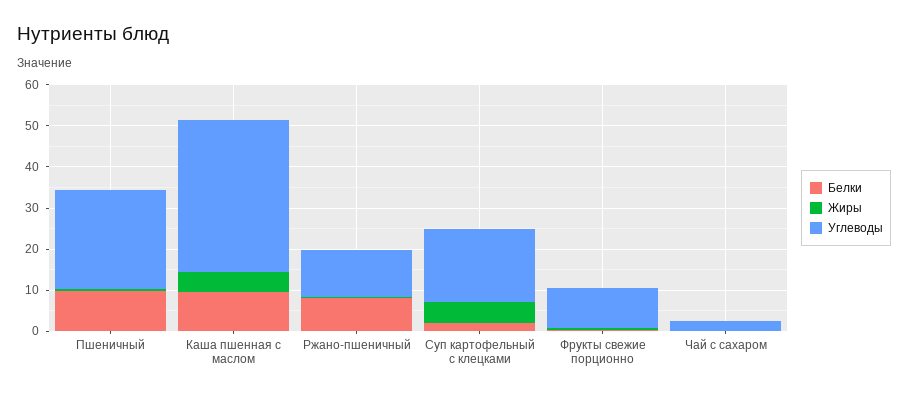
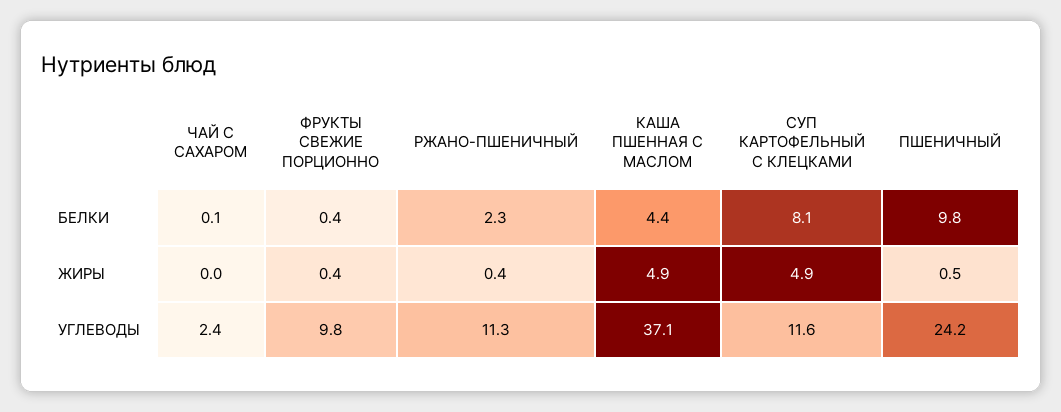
  {
    "Белки": {
      "Пшеничный": 9.8,
-     "Каша пшенная с маслом": 10,
+     "Каша пшенная с маслом": 4.4,
-     "Ржано-пшеничный": 8,
+     "Ржано-пшеничный": 2.3,
-     "Суп картофельный с клецками": 2,
+     "Суп картофельный с клецками": 8.1,
      "Фрукты свежие порционно": 0.4,
      "Чай с сахаром": 0.1
    },
    "Жиры": {
      "Пшеничный": 0.5,
      "Каша пшенная с маслом": 4.9,
      "Ржано-пшеничный": 0.4,
      "Суп картофельный с клецками": 4.9,
      "Фрукты свежие порционно": 0.4,
      "Чай с сахаром": 0
    },
    "Углеводы": {
      "Пшеничный": 24.2,
      "Каша пшенная с маслом": 37.1,
      "Ржано-пшеничный": 11.3,
-     "Суп картофельный с клецками": 18,
+     "Суп картофельный с клецками": 11.6,
      "Фрукты свежие порционно": 9.8,
      "Чай с сахаром": 2.4
    }
  }

